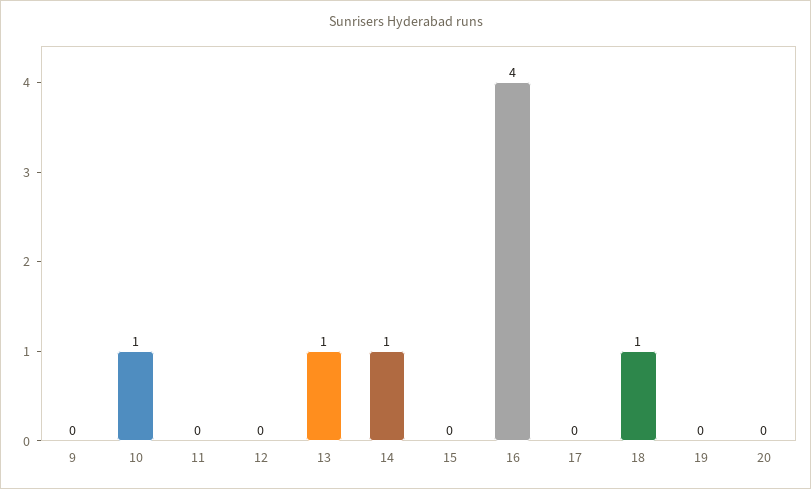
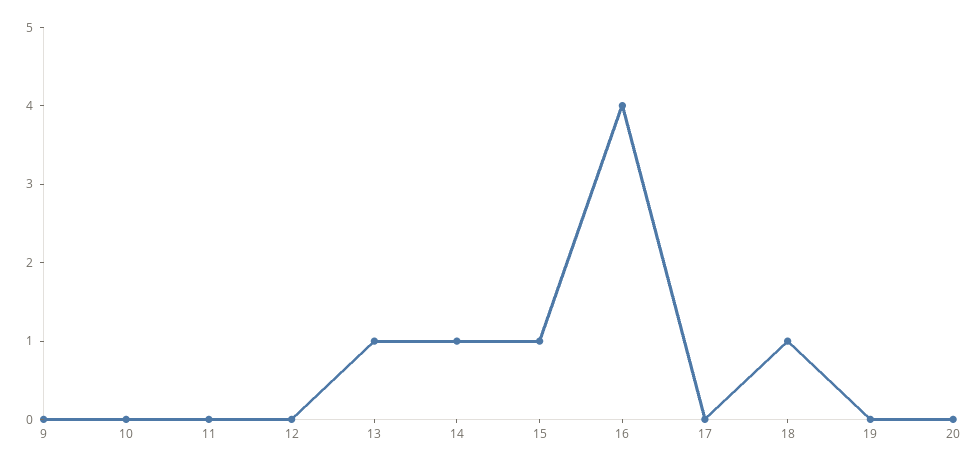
  {
    "9": 0,
-   "10": 1,
+   "10": 0,
    "11": 0,
    "12": 0,
    "13": 1,
    "14": 1,
-   "15": 0,
+   "15": 1,
    "16": 4,
    "17": 0,
    "18": 1,
    "19": 0,
    "20": 0
  }

